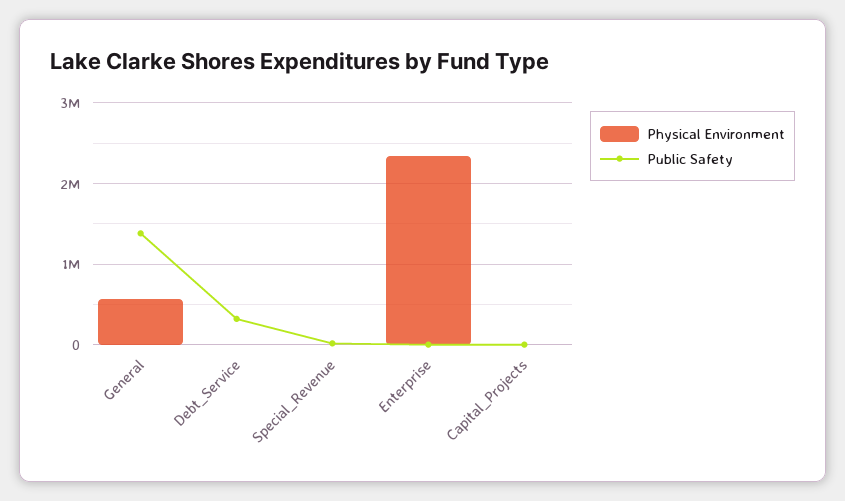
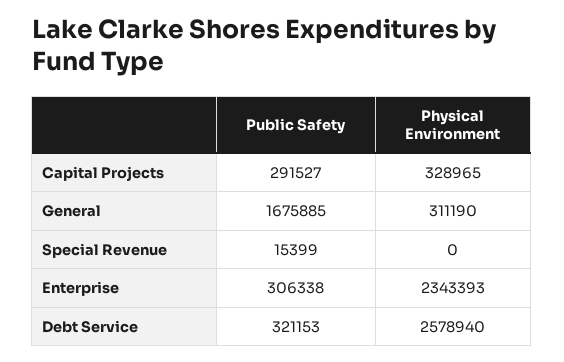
  {
    "Physical Environment": {
-     "General": 600000,
+     "General": 311190,
-     "Debt_Service": 0,
+     "Debt_Service": 2578940,
      "Special_Revenue": 0,
      "Enterprise": 2343393,
-     "Capital_Projects": 0
+     "Capital_Projects": 328965
    },
    "Public Safety": {
-     "General": 1400000,
+     "General": 1675885,
      "Debt_Service": 321153,
      "Special_Revenue": 15399,
-     "Enterprise": 0,
+     "Enterprise": 306338,
-     "Capital_Projects": 0
+     "Capital_Projects": 291527
    }
  }

